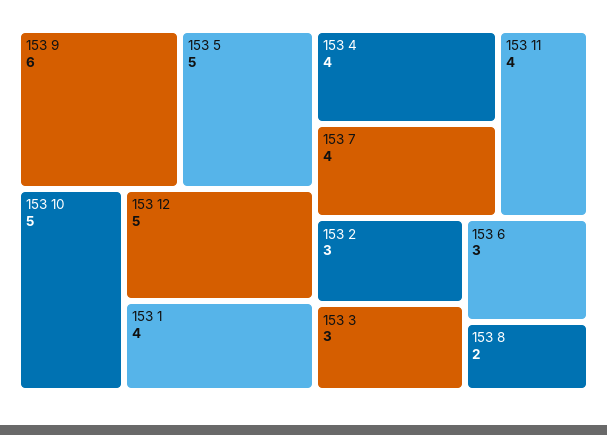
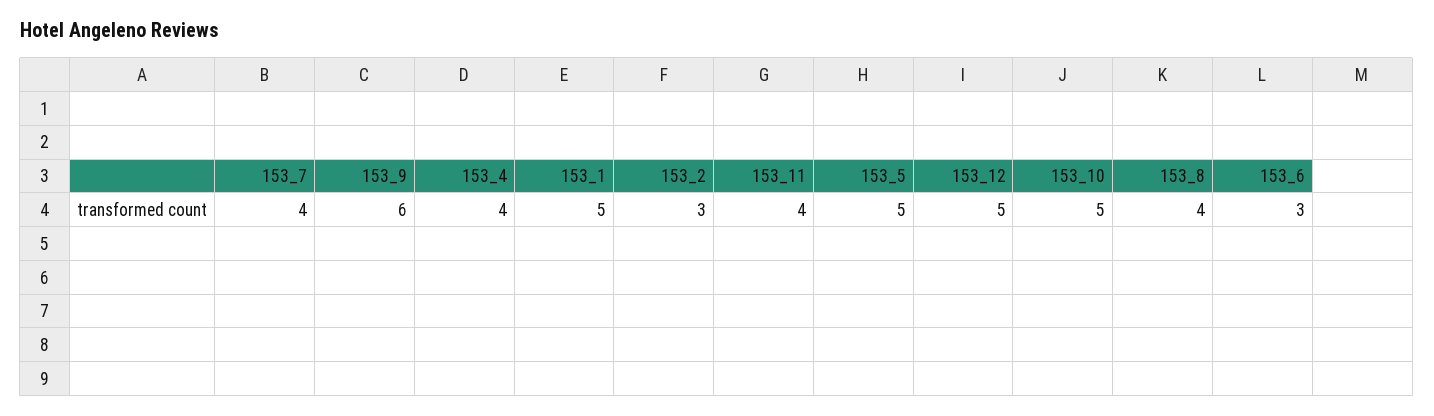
  {
    "153 9": 6,
    "153 5": 5,
    "153 10": 5,
    "153 12": 5,
-   "153 1": 4,
+   "153 1": 5,
    "153 4": 4,
    "153 7": 4,
    "153 11": 4,
    "153 2": 3,
-   "153 3": 3,
    "153 6": 3,
-   "153 8": 2
+   "153 8": 4
  }

